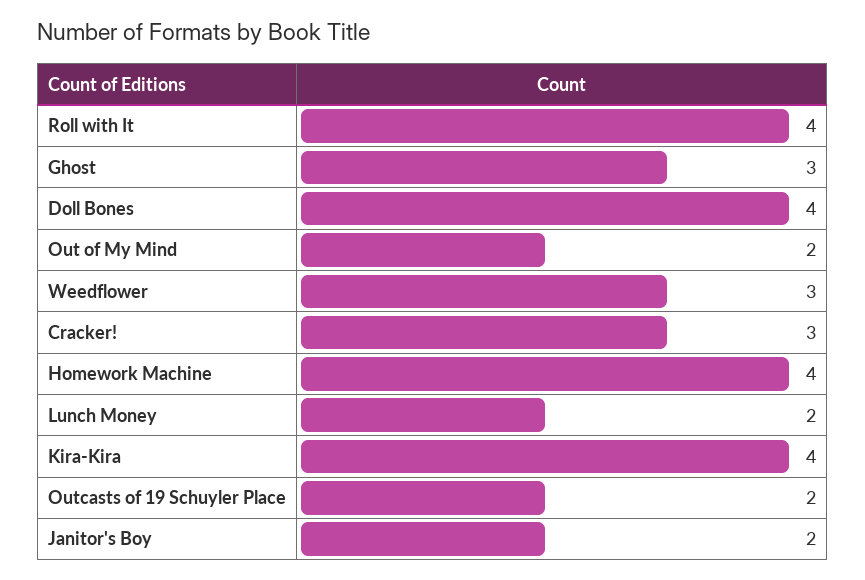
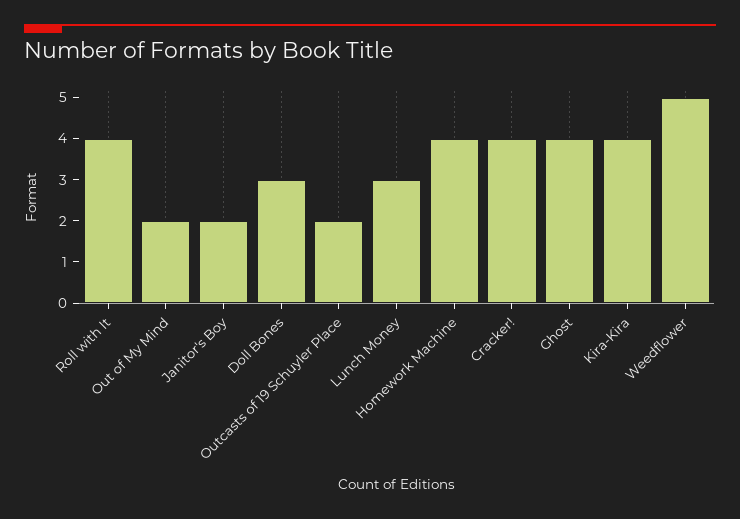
  {
    "Roll with It": 4,
-   "Ghost": 3,
+   "Ghost": 4,
-   "Doll Bones": 4,
+   "Doll Bones": 3,
    "Out of My Mind": 2,
-   "Weedflower": 3,
+   "Weedflower": 5,
-   "Cracker!": 3,
+   "Cracker!": 4,
    "Homework Machine": 4,
-   "Lunch Money": 2,
+   "Lunch Money": 3,
    "Kira-Kira": 4,
    "Outcasts of 19 Schuyler Place": 2,
    "Janitor's Boy": 2
  }

